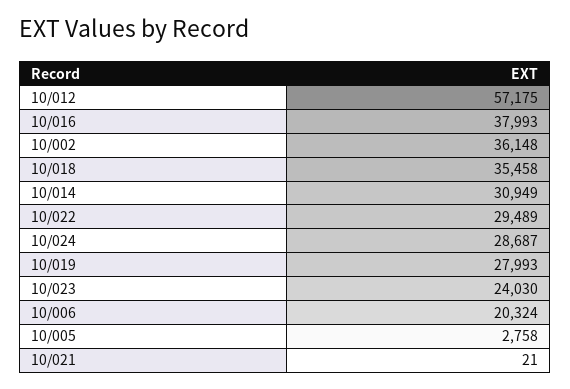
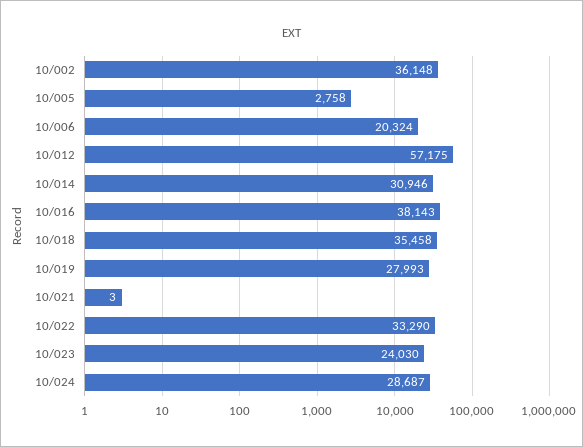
  {
    "10/012": 57175,
-   "10/016": 37993,
+   "10/016": 38143,
    "10/002": 36148,
    "10/018": 35458,
-   "10/014": 30949,
+   "10/014": 30946,
-   "10/022": 29489,
+   "10/022": 33290,
    "10/024": 28687,
    "10/019": 27993,
    "10/023": 24030,
    "10/006": 20324,
    "10/005": 2758,
-   "10/021": 21
+   "10/021": 3
  }

